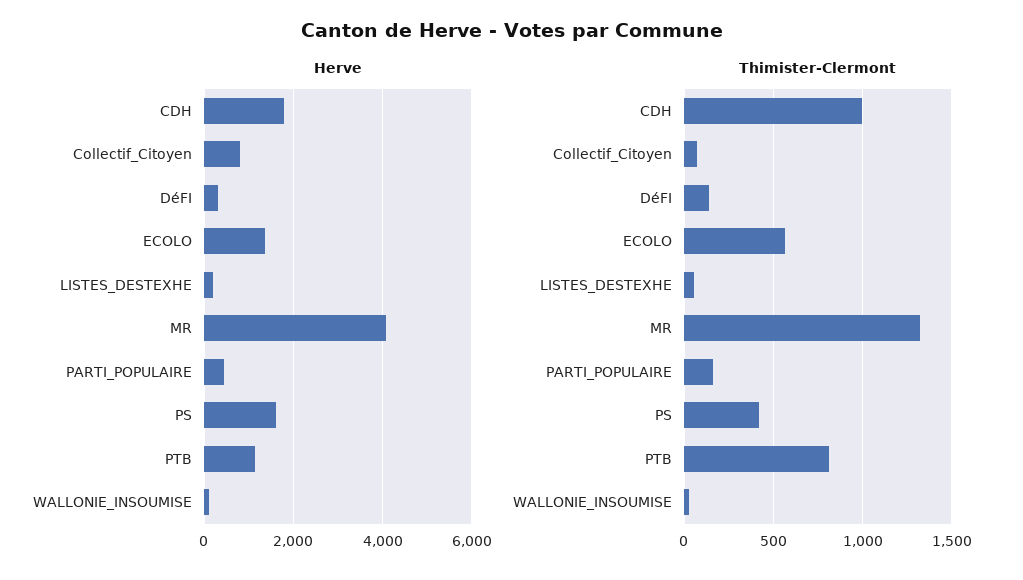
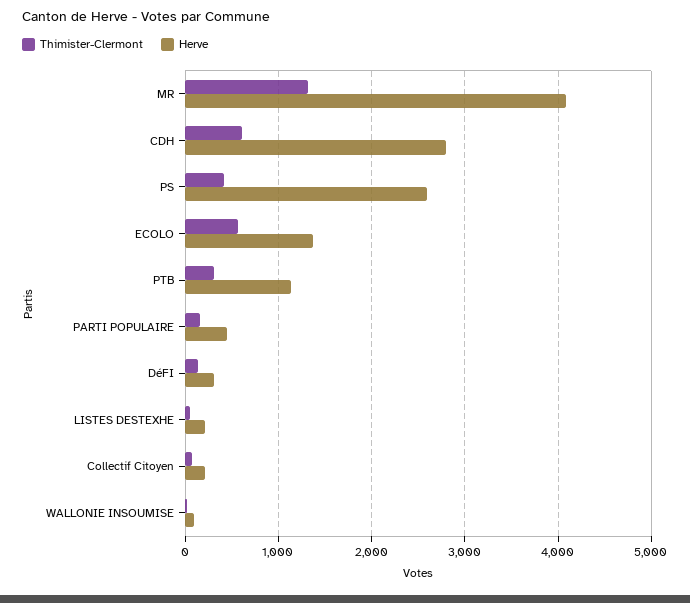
  {
    "Herve": {
-     "CDH": 1800,
+     "CDH": 2800,
-     "Collectif_Citoyen": 800,
+     "Collectif_Citoyen": 200,
      "DéFI": 300,
      "ECOLO": 1400,
      "LISTES_DESTEXHE": 200,
      "MR": 4100,
      "PARTI_POPULAIRE": 400,
-     "PS": 1600,
+     "PS": 2600,
      "PTB": 1100,
      "WALLONIE_INSOUMISE": 100
    },
    "Thimister-Clermont": {
-     "CDH": 1000,
+     "CDH": 600,
      "Collectif_Citoyen": 50,
      "DéFI": 150,
      "ECOLO": 550,
      "LISTES_DESTEXHE": 50,
      "MR": 1300,
      "PARTI_POPULAIRE": 150,
      "PS": 400,
-     "PTB": 800,
+     "PTB": 300,
      "WALLONIE_INSOUMISE": 0
    }
  }

